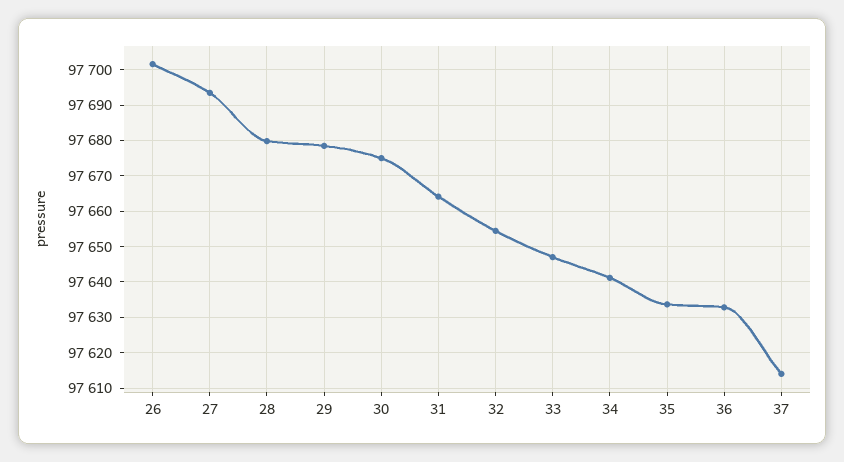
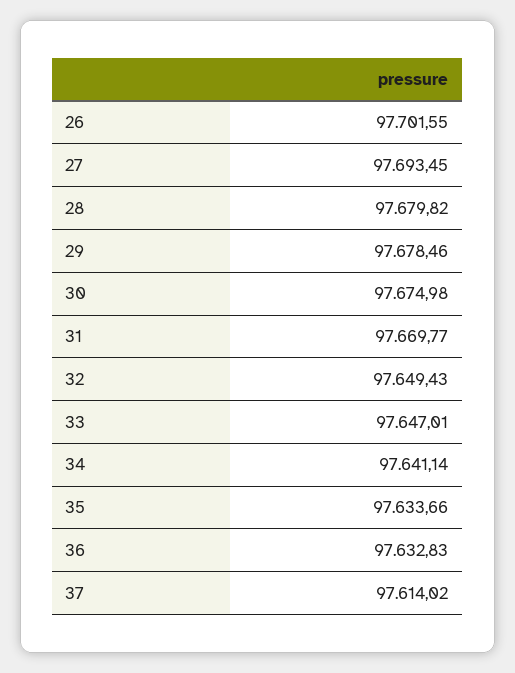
  {
    "26": 97701.55,
    "27": 97693.45,
    "28": 97679.82,
    "29": 97678.46,
    "30": 97674.98,
-   "31": 97664,
+   "31": 97669.77,
-   "32": 97654,
+   "32": 97649.43,
    "33": 97647.01,
    "34": 97641.14,
    "35": 97633.66,
    "36": 97632.83,
    "37": 97614.02
  }

